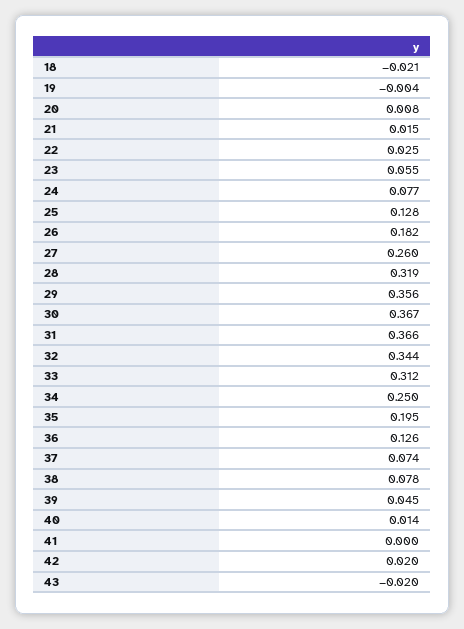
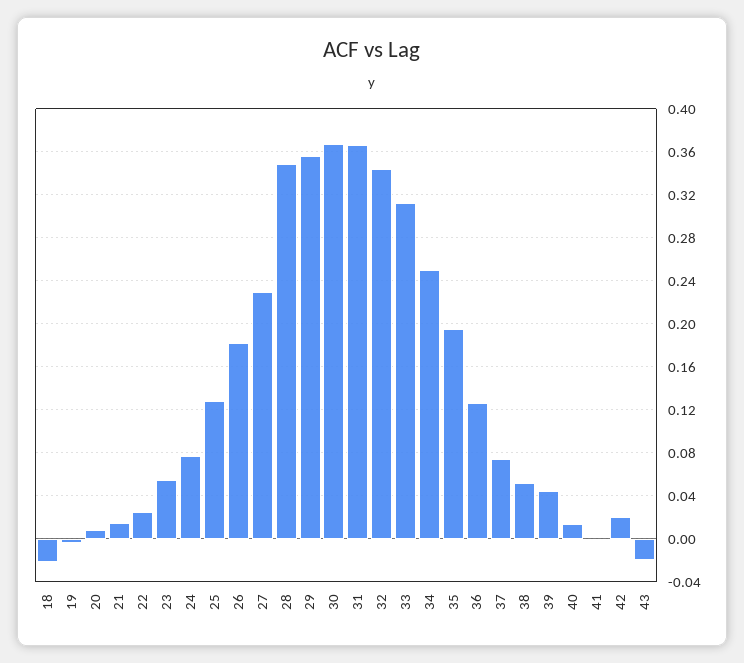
  {
    "18": -0.021,
    "19": -0.004,
    "20": 0.008,
    "21": 0.015,
    "22": 0.025,
    "23": 0.055,
    "24": 0.077,
    "25": 0.128,
    "26": 0.182,
-   "27": 0.26,
+   "27": 0.23,
-   "28": 0.319,
+   "28": 0.35,
    "29": 0.356,
    "30": 0.367,
    "31": 0.366,
    "32": 0.344,
    "33": 0.312,
    "34": 0.25,
    "35": 0.195,
    "36": 0.126,
    "37": 0.074,
-   "38": 0.078,
+   "38": 0.05,
    "39": 0.045,
    "40": 0.014,
    "41": 0,
    "42": 0.02,
    "43": -0.02
  }

